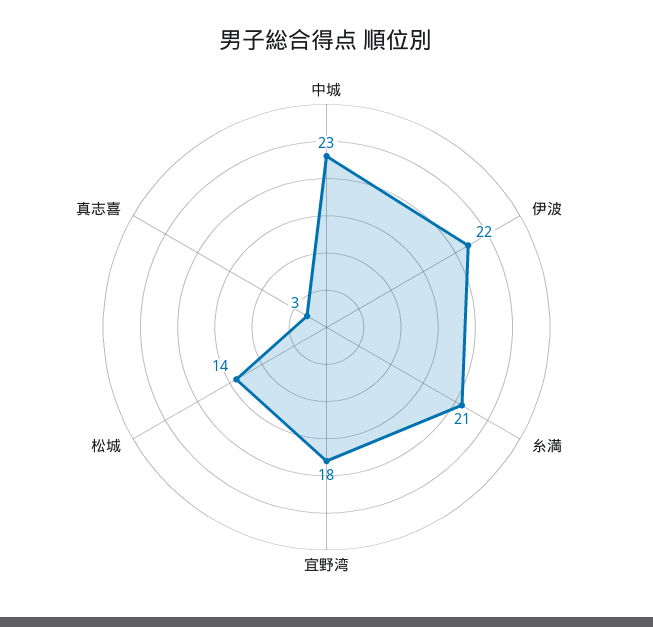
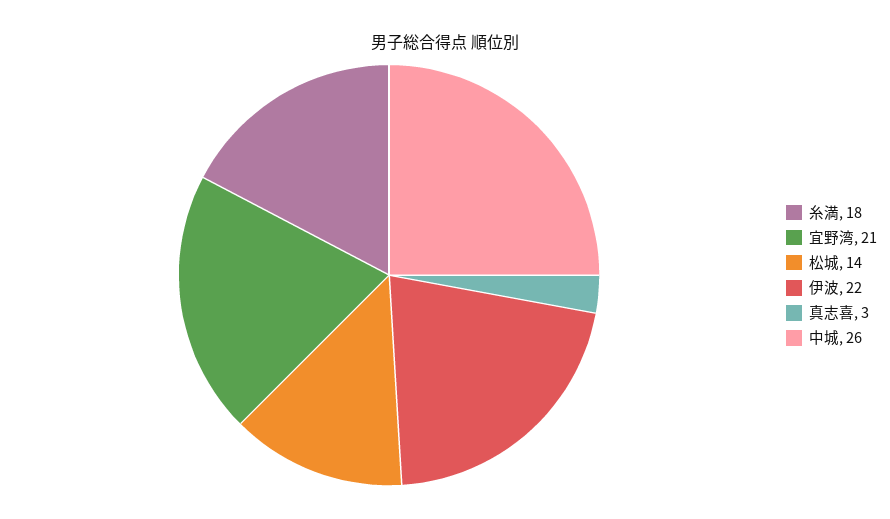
  {
-   "中城": 23,
+   "中城": 26,
    "伊波": 22,
-   "糸満": 21,
+   "糸満": 18,
-   "宜野湾": 18,
+   "宜野湾": 21,
    "松城": 14,
    "真志喜": 3
  }

